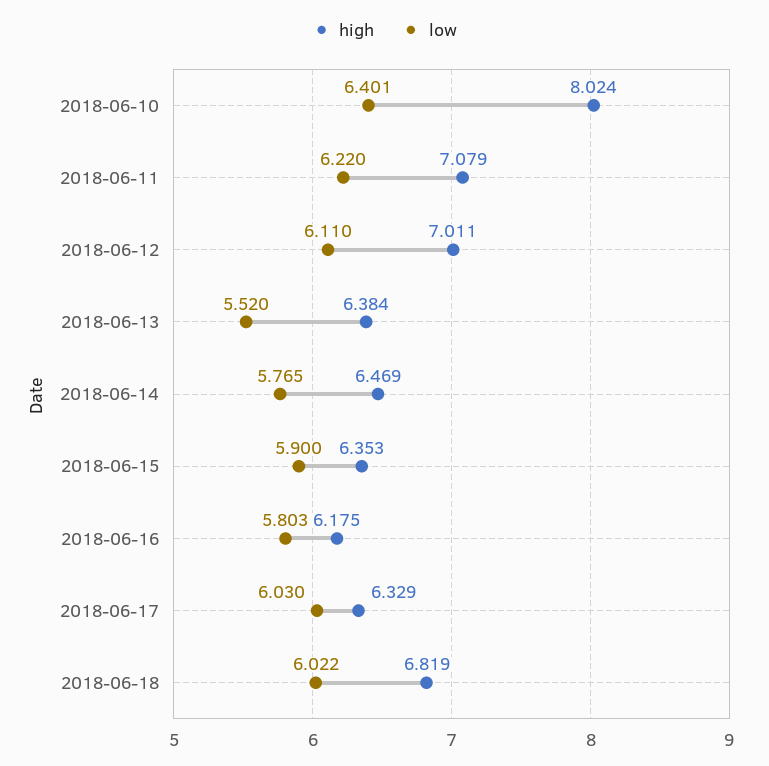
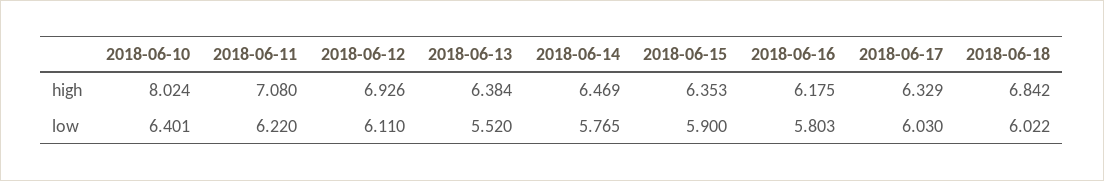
  {
    "high": {
      "2018-06-10": 8.024,
-     "2018-06-11": 7.079,
+     "2018-06-11": 7.08,
-     "2018-06-12": 7.011,
+     "2018-06-12": 6.926,
      "2018-06-13": 6.384,
      "2018-06-14": 6.469,
      "2018-06-15": 6.353,
      "2018-06-16": 6.175,
      "2018-06-17": 6.329,
-     "2018-06-18": 6.819
+     "2018-06-18": 6.842
    },
    "low": {
      "2018-06-10": 6.401,
      "2018-06-11": 6.22,
      "2018-06-12": 6.11,
      "2018-06-13": 5.52,
      "2018-06-14": 5.765,
      "2018-06-15": 5.9,
      "2018-06-16": 5.803,
      "2018-06-17": 6.03,
      "2018-06-18": 6.022
    }
  }

